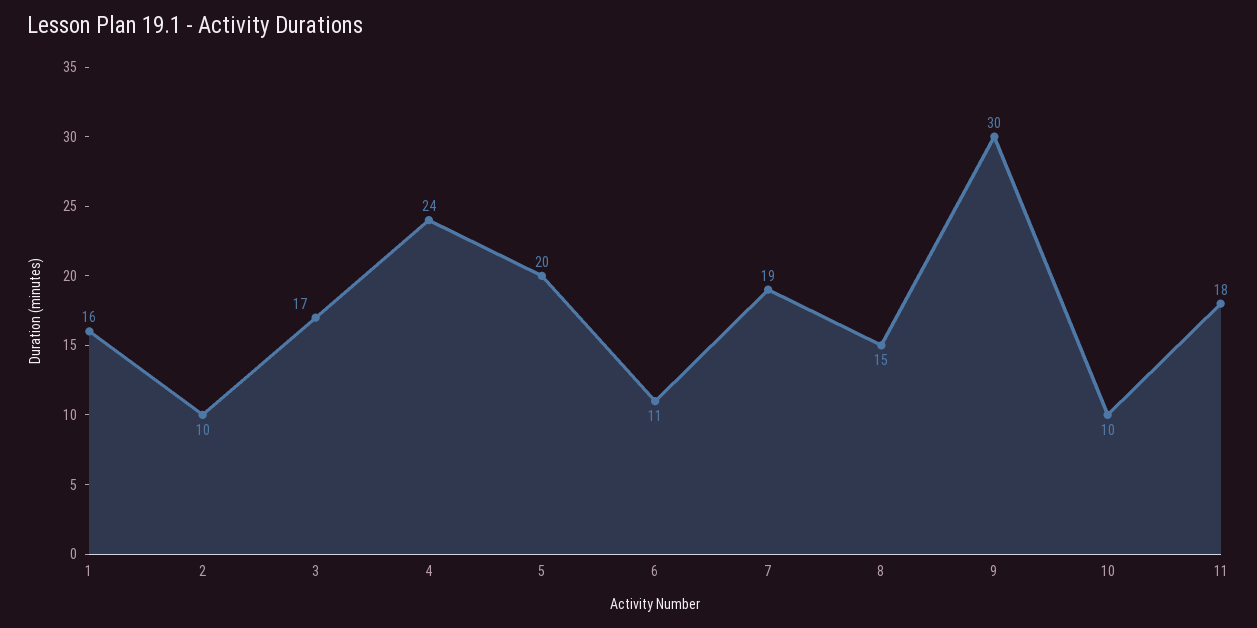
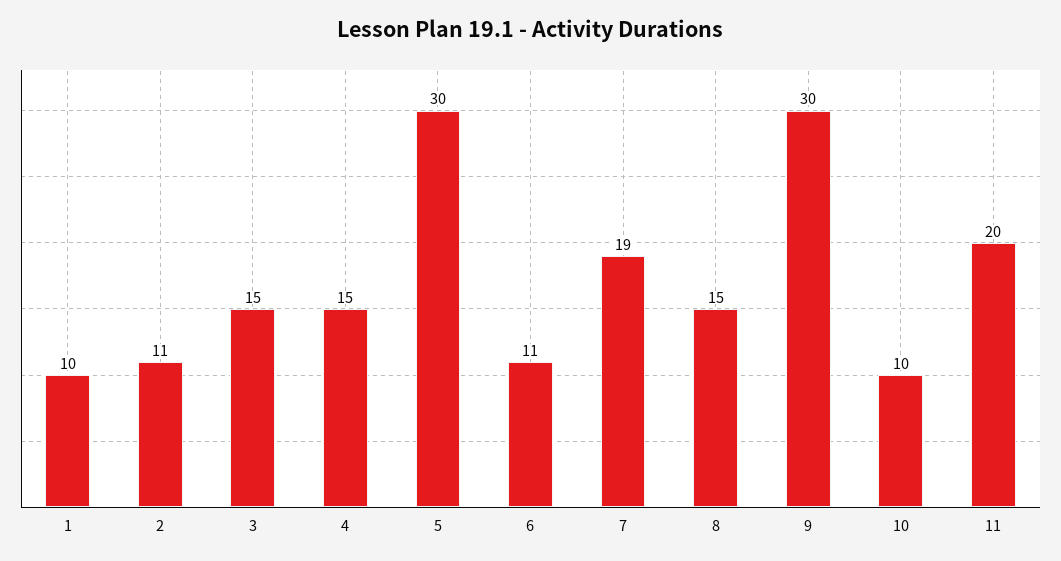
  {
-   "1": 16,
+   "1": 10,
-   "2": 10,
+   "2": 11,
-   "3": 17,
+   "3": 15,
-   "4": 24,
+   "4": 15,
-   "5": 20,
+   "5": 30,
    "6": 11,
    "7": 19,
    "8": 15,
    "9": 30,
    "10": 10,
-   "11": 18
+   "11": 20
  }

